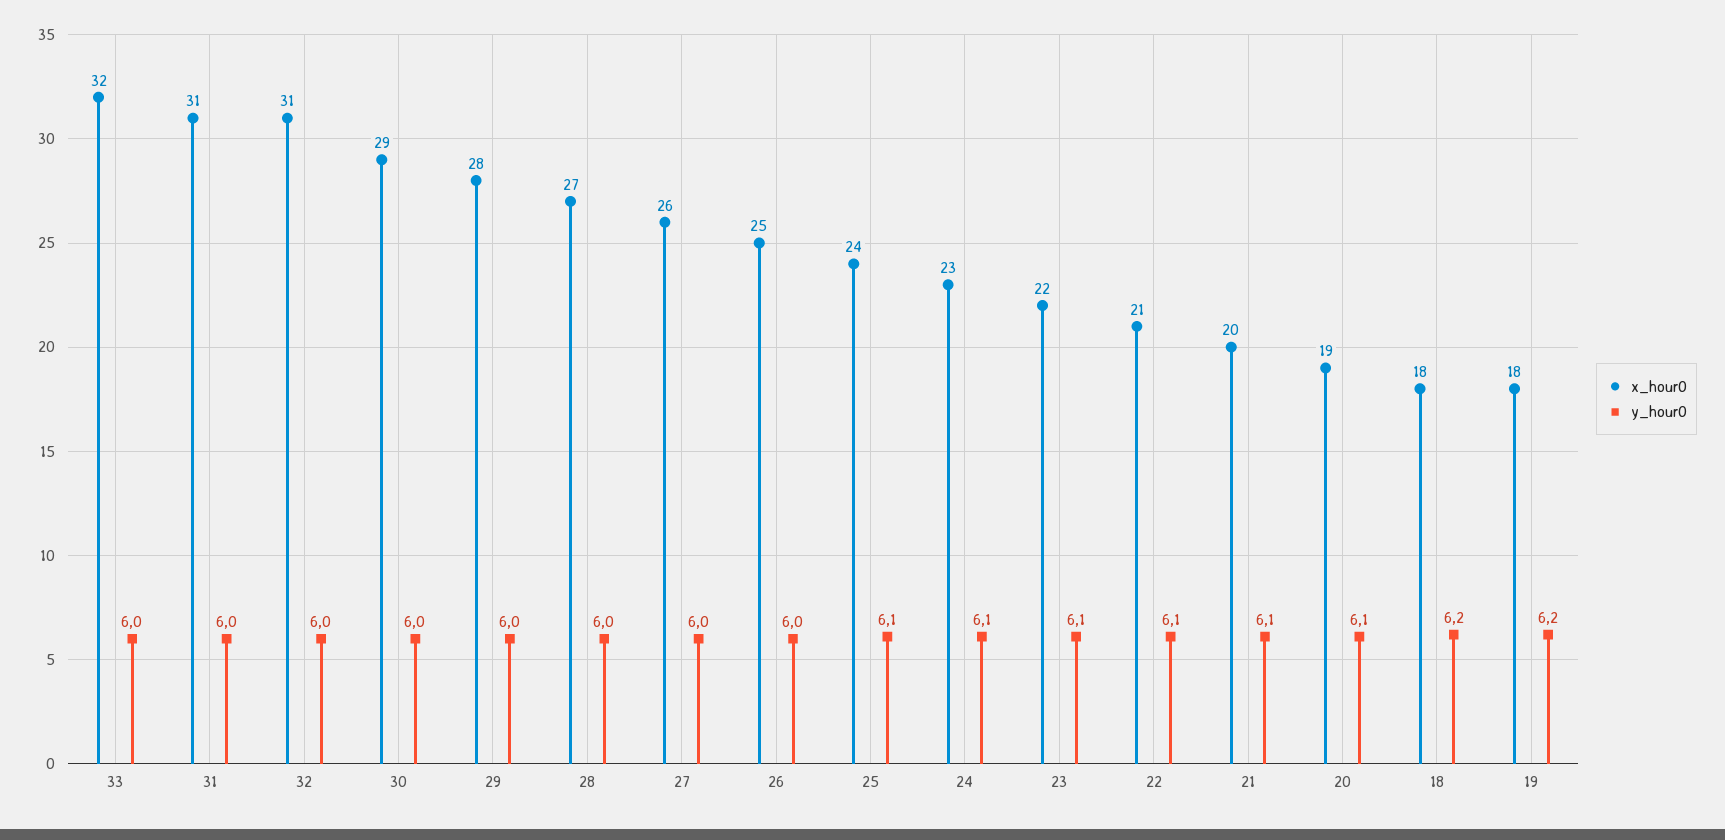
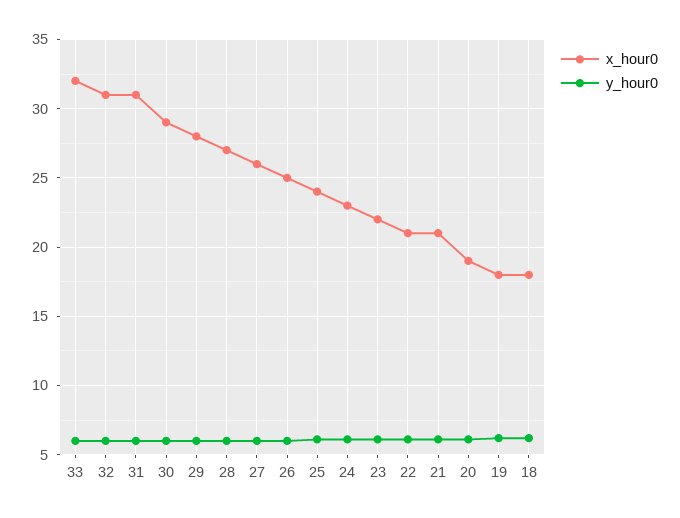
  {
    "x_hour0": {
      "33": 32,
      "31": 31,
      "32": 31,
      "30": 29,
      "29": 28,
      "28": 27,
      "27": 26,
      "26": 25,
      "25": 24,
      "24": 23,
      "23": 22,
      "22": 21,
-     "21": 20,
+     "21": 21,
      "20": 19,
      "18": 18,
      "19": 18
    },
    "y_hour0": {
      "33": 6,
      "31": 6,
      "32": 6,
      "30": 6,
      "29": 6,
      "28": 6,
      "27": 6,
      "26": 6,
      "25": 6.1,
      "24": 6.1,
      "23": 6.1,
      "22": 6.1,
      "21": 6.1,
      "20": 6.1,
      "18": 6.2,
      "19": 6.2
    }
  }

